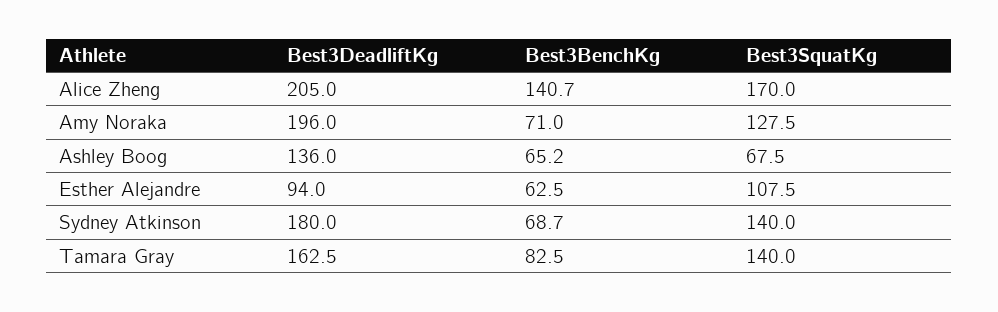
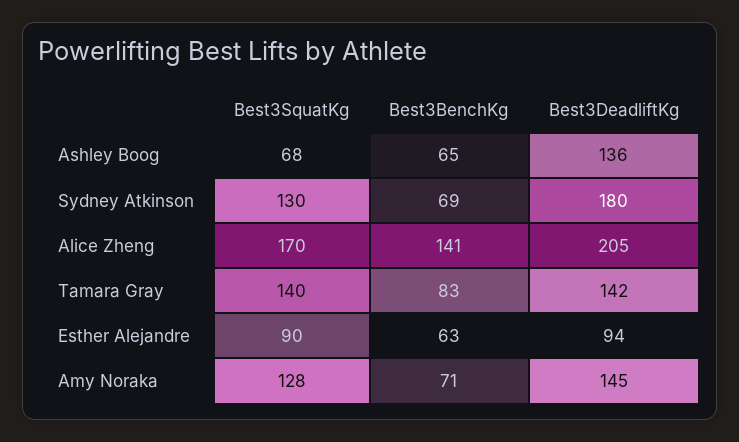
  {
    "Best3DeadliftKg": {
      "Alice Zheng": 205,
-     "Amy Noraka": 196,
+     "Amy Noraka": 145,
      "Ashley Boog": 136,
      "Esther Alejandre": 94,
      "Sydney Atkinson": 180,
-     "Tamara Gray": 162.5
+     "Tamara Gray": 142
    },
    "Best3BenchKg": {
      "Alice Zheng": 140.7,
      "Amy Noraka": 71,
      "Ashley Boog": 65.2,
      "Esther Alejandre": 62.5,
      "Sydney Atkinson": 68.7,
      "Tamara Gray": 82.5
    },
    "Best3SquatKg": {
      "Alice Zheng": 170,
      "Amy Noraka": 127.5,
      "Ashley Boog": 67.5,
-     "Esther Alejandre": 107.5,
+     "Esther Alejandre": 90,
-     "Sydney Atkinson": 140,
+     "Sydney Atkinson": 130,
      "Tamara Gray": 140
    }
  }

